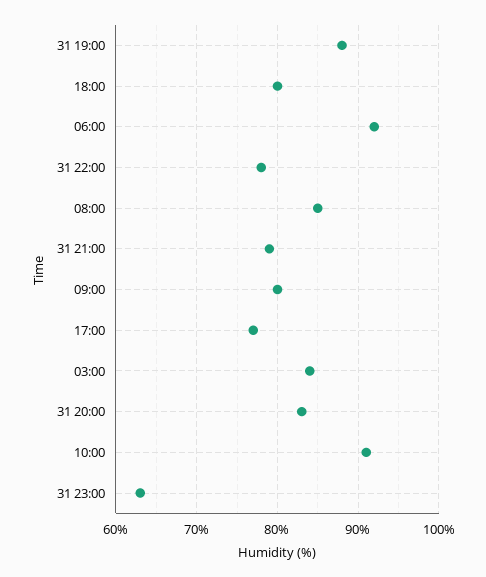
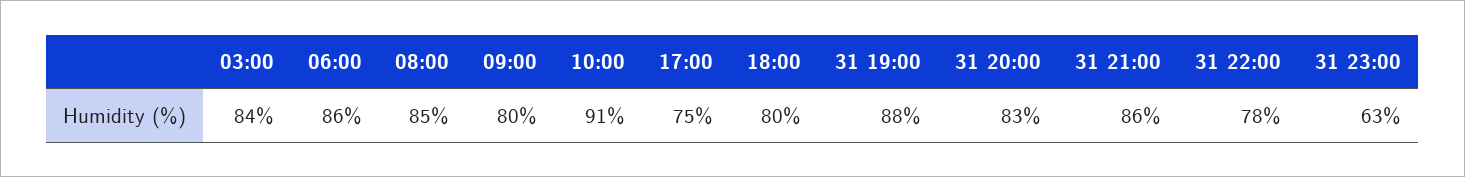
  {
    "31 19:00": 88,
    "18:00": 80,
-   "06:00": 92,
+   "06:00": 86,
    "31 22:00": 78,
    "08:00": 85,
-   "31 21:00": 79,
+   "31 21:00": 86,
    "09:00": 80,
-   "17:00": 77,
+   "17:00": 75,
    "03:00": 84,
    "31 20:00": 83,
    "10:00": 91,
    "31 23:00": 63
  }

